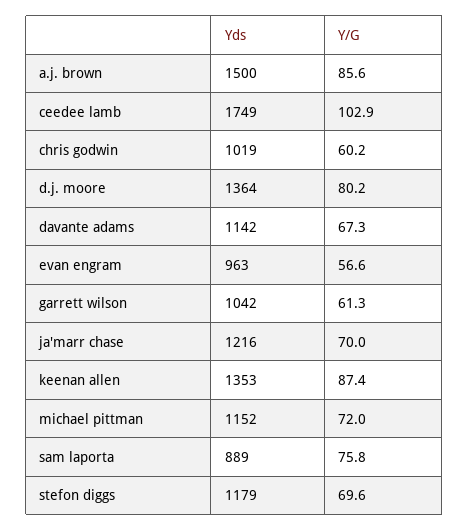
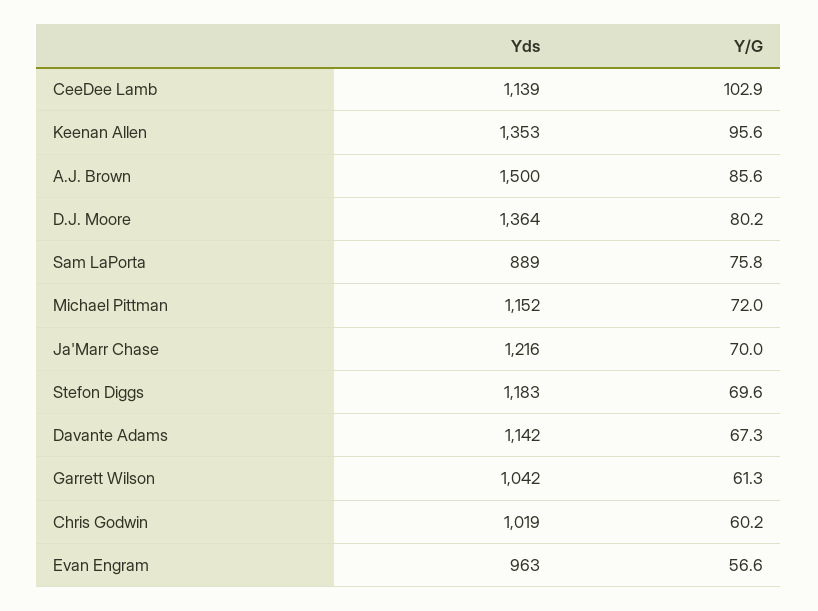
  {
    "Yds": {
      "a.j. brown": 1500,
-     "ceedee lamb": 1749,
+     "ceedee lamb": 1139,
      "chris godwin": 1019,
      "d.j. moore": 1364,
      "davante adams": 1142,
      "evan engram": 963,
      "garrett wilson": 1042,
      "ja'marr chase": 1216,
      "keenan allen": 1353,
      "michael pittman": 1152,
      "sam laporta": 889,
-     "stefon diggs": 1179
+     "stefon diggs": 1183
    },
    "Y/G": {
      "a.j. brown": 85.6,
      "ceedee lamb": 102.9,
      "chris godwin": 60.2,
      "d.j. moore": 80.2,
      "davante adams": 67.3,
      "evan engram": 56.6,
      "garrett wilson": 61.3,
      "ja'marr chase": 70,
-     "keenan allen": 87.4,
+     "keenan allen": 95.6,
      "michael pittman": 72,
      "sam laporta": 75.8,
      "stefon diggs": 69.6
    }
  }

